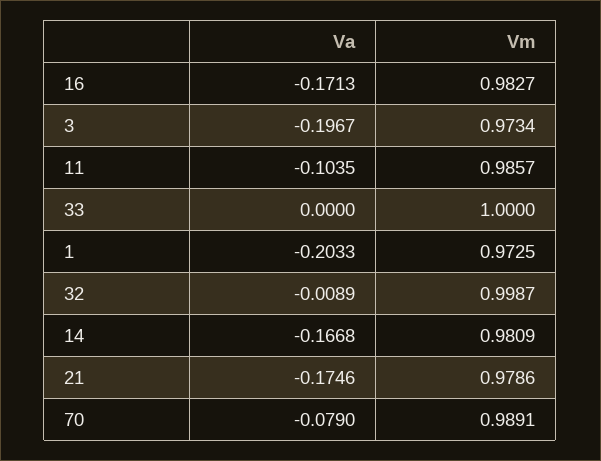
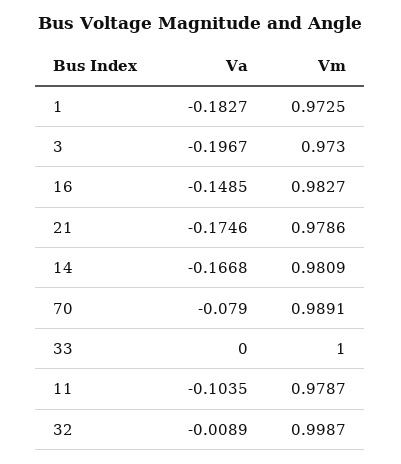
  {
    "Va": {
-     "16": -0.1713,
+     "16": -0.1485,
      "3": -0.1967,
      "11": -0.1035,
      "33": 0,
-     "1": -0.2033,
+     "1": -0.1827,
      "32": -0.0089,
      "14": -0.1668,
      "21": -0.1746,
      "70": -0.079
    },
    "Vm": {
      "16": 0.9827,
-     "3": 0.9734,
+     "3": 0.973,
-     "11": 0.9857,
+     "11": 0.9787,
      "33": 1,
      "1": 0.9725,
      "32": 0.9987,
      "14": 0.9809,
      "21": 0.9786,
      "70": 0.9891
    }
  }

